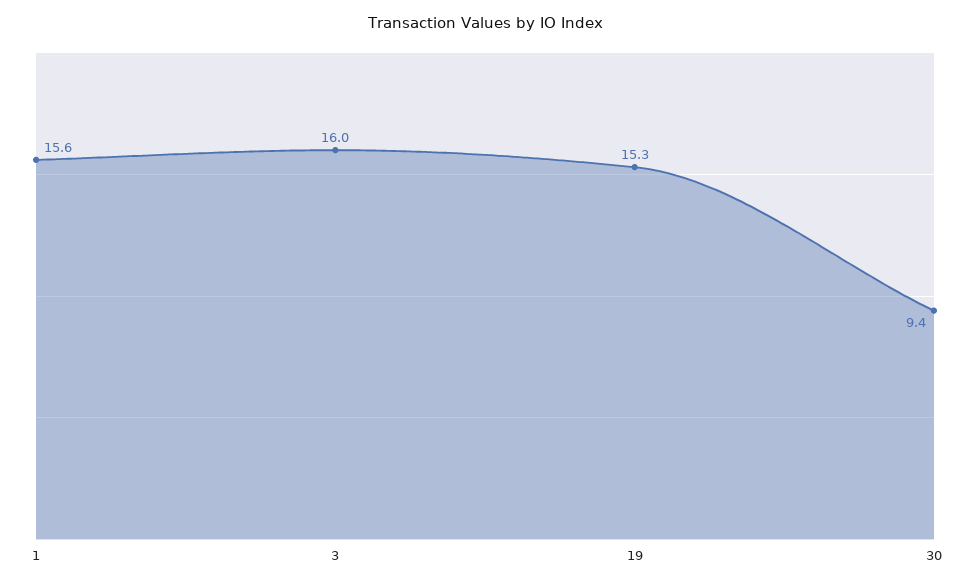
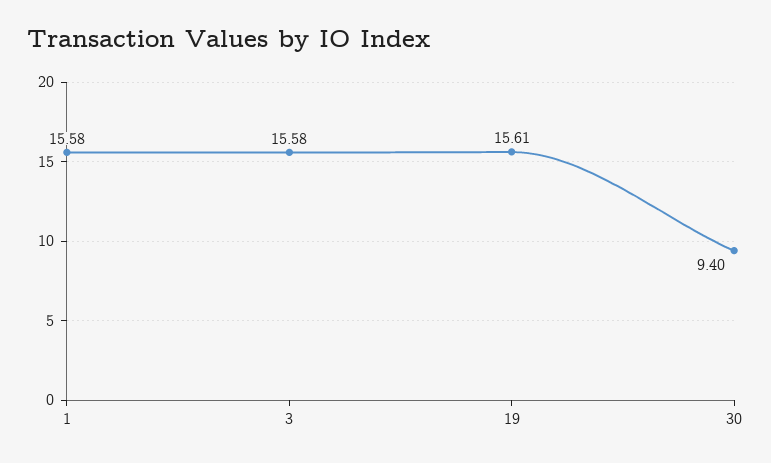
  {
    "1": 15.58,
-   "3": 16,
+   "3": 15.58,
-   "19": 15.3,
+   "19": 15.61,
    "30": 9.4
  }

